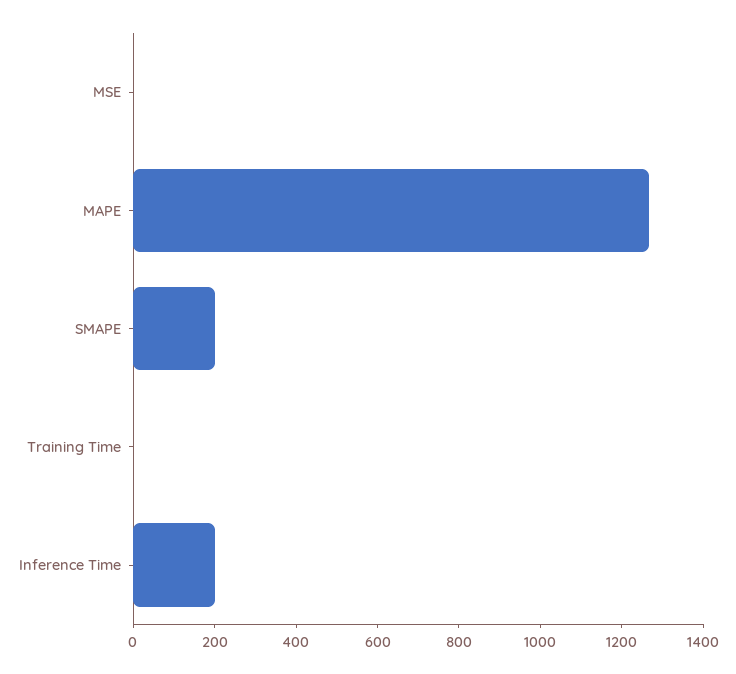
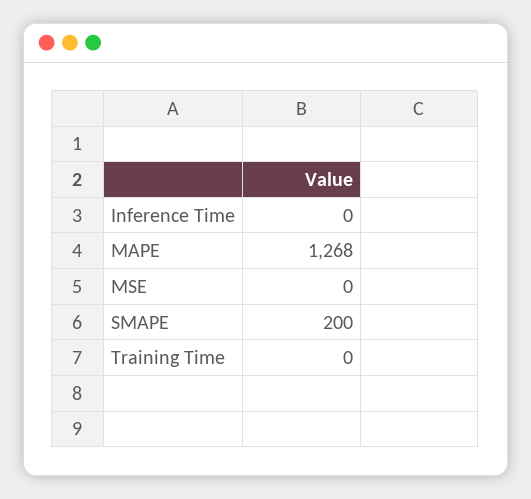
  {
    "MSE": 0,
    "MAPE": 1268,
    "SMAPE": 200,
    "Training Time": 0,
-   "Inference Time": 200
+   "Inference Time": 0
  }

